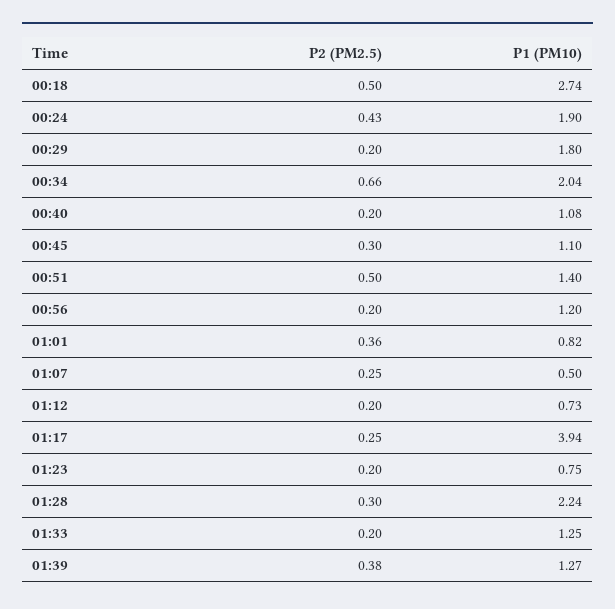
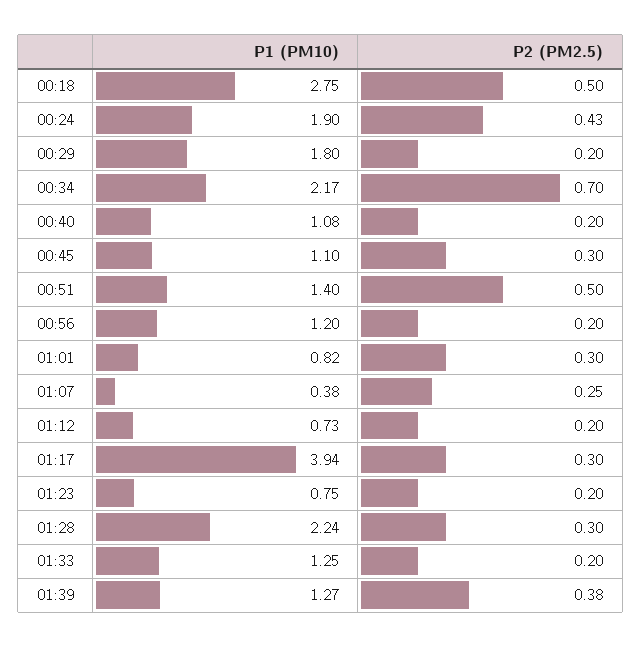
  {
    "P2 (PM2.5)": {
      "00:18": 0.5,
      "00:24": 0.43,
      "00:29": 0.2,
-     "00:34": 0.66,
+     "00:34": 0.7,
      "00:40": 0.2,
      "00:45": 0.3,
      "00:51": 0.5,
      "00:56": 0.2,
-     "01:01": 0.36,
+     "01:01": 0.3,
      "01:07": 0.25,
      "01:12": 0.2,
-     "01:17": 0.25,
+     "01:17": 0.3,
      "01:23": 0.2,
      "01:28": 0.3,
      "01:33": 0.2,
      "01:39": 0.38
    },
    "P1 (PM10)": {
-     "00:18": 2.74,
+     "00:18": 2.75,
      "00:24": 1.9,
      "00:29": 1.8,
-     "00:34": 2.04,
+     "00:34": 2.17,
      "00:40": 1.08,
      "00:45": 1.1,
      "00:51": 1.4,
      "00:56": 1.2,
      "01:01": 0.82,
-     "01:07": 0.5,
+     "01:07": 0.38,
      "01:12": 0.73,
      "01:17": 3.94,
      "01:23": 0.75,
      "01:28": 2.24,
      "01:33": 1.25,
      "01:39": 1.27
    }
  }

